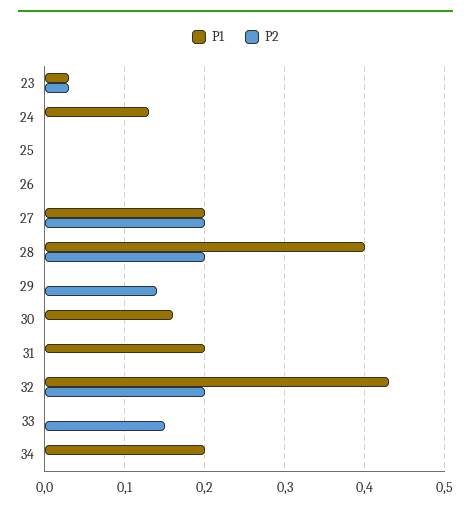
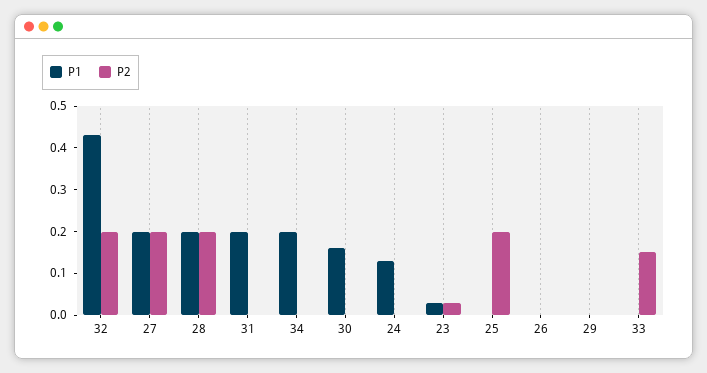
  {
    "P1": {
      "23": 0.03,
      "24": 0.13,
      "25": 0,
      "26": 0,
      "27": 0.2,
-     "28": 0.4,
+     "28": 0.2,
      "29": 0,
      "30": 0.16,
      "31": 0.2,
      "32": 0.43,
      "33": 0,
      "34": 0.2
    },
    "P2": {
      "23": 0.03,
      "24": 0,
-     "25": 0,
+     "25": 0.2,
      "26": 0,
      "27": 0.2,
      "28": 0.2,
-     "29": 0.14,
+     "29": 0,
      "30": 0,
      "31": 0,
      "32": 0.2,
      "33": 0.15,
      "34": 0
    }
  }

